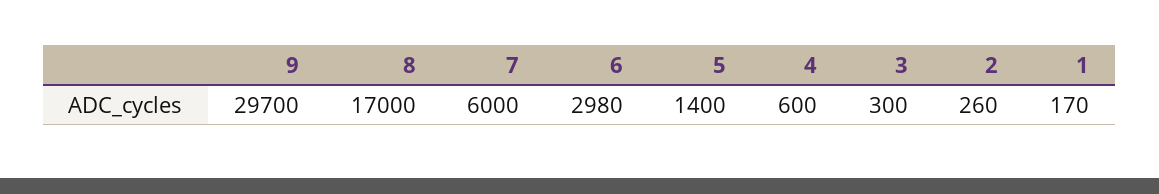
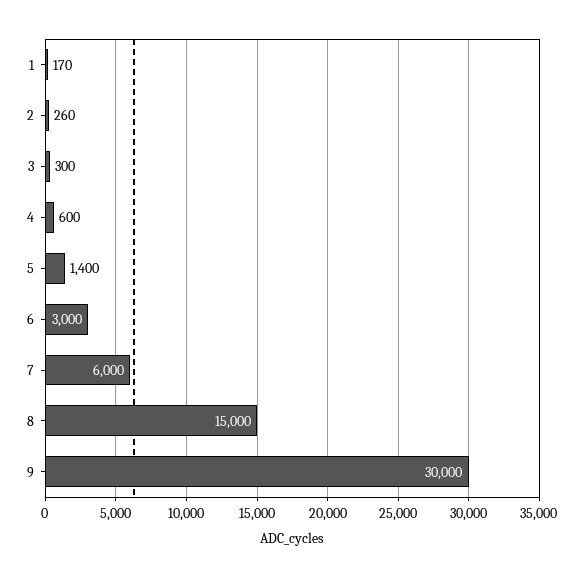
  {
-   "9": 29700,
+   "9": 30000,
-   "8": 17000,
+   "8": 15000,
    "7": 6000,
-   "6": 2980,
+   "6": 3000,
    "5": 1400,
    "4": 600,
    "3": 300,
    "2": 260,
    "1": 170
  }

